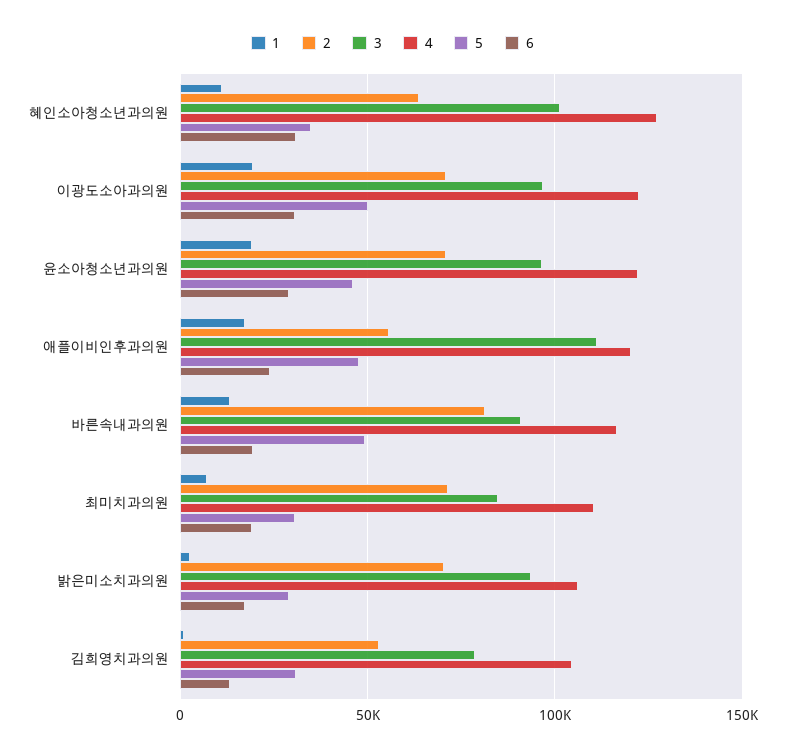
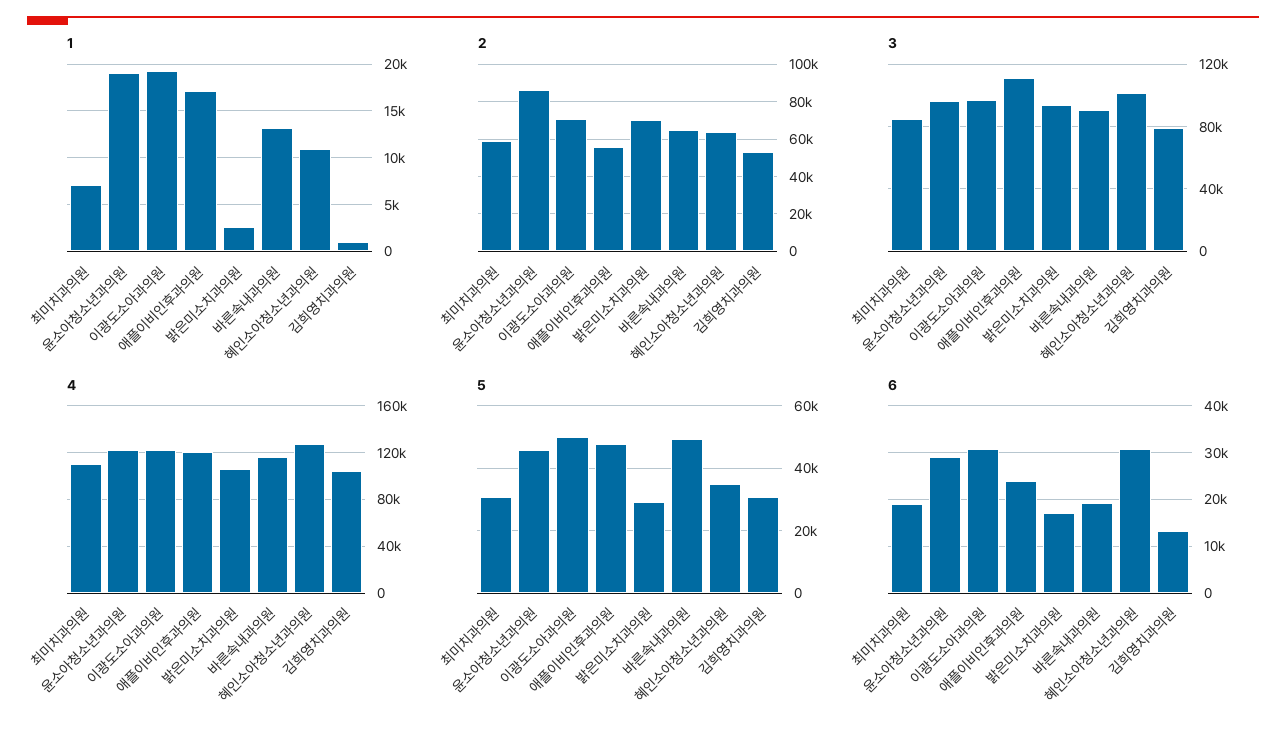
  {
    "1": {
      "혜인소아청소년과의원": 11000,
      "이광도소아과의원": 19000,
      "윤소아청소년과의원": 19000,
      "애플이비인후과의원": 17000,
      "바른속내과의원": 13000,
      "최미치과의원": 7000,
      "밝은미소치과의원": 3000,
      "김희영치과의원": 1000
    },
    "2": {
      "혜인소아청소년과의원": 65000,
      "이광도소아과의원": 70000,
-     "윤소아청소년과의원": 70000,
+     "윤소아청소년과의원": 85000,
      "애플이비인후과의원": 55000,
-     "바른속내과의원": 80000,
+     "바른속내과의원": 65000,
-     "최미치과의원": 70000,
+     "최미치과의원": 60000,
      "밝은미소치과의원": 70000,
      "김희영치과의원": 55000
    },
    "3": {
      "혜인소아청소년과의원": 100000,
      "이광도소아과의원": 95000,
      "윤소아청소년과의원": 95000,
      "애플이비인후과의원": 110000,
      "바른속내과의원": 90000,
      "최미치과의원": 85000,
      "밝은미소치과의원": 95000,
      "김희영치과의원": 80000
    },
    "4": {
      "혜인소아청소년과의원": 125000,
      "이광도소아과의원": 120000,
      "윤소아청소년과의원": 120000,
      "애플이비인후과의원": 120000,
      "바른속내과의원": 115000,
      "최미치과의원": 110000,
      "밝은미소치과의원": 105000,
      "김희영치과의원": 105000
    },
    "5": {
      "혜인소아청소년과의원": 34000,
      "이광도소아과의원": 50000,
      "윤소아청소년과의원": 46000,
      "애플이비인후과의원": 48000,
      "바른속내과의원": 50000,
      "최미치과의원": 30000,
      "밝은미소치과의원": 30000,
      "김희영치과의원": 30000
    },
    "6": {
      "혜인소아청소년과의원": 30000,
      "이광도소아과의원": 30000,
      "윤소아청소년과의원": 30000,
      "애플이비인후과의원": 24000,
      "바른속내과의원": 20000,
      "최미치과의원": 20000,
      "밝은미소치과의원": 18000,
      "김희영치과의원": 14000
    }
  }

